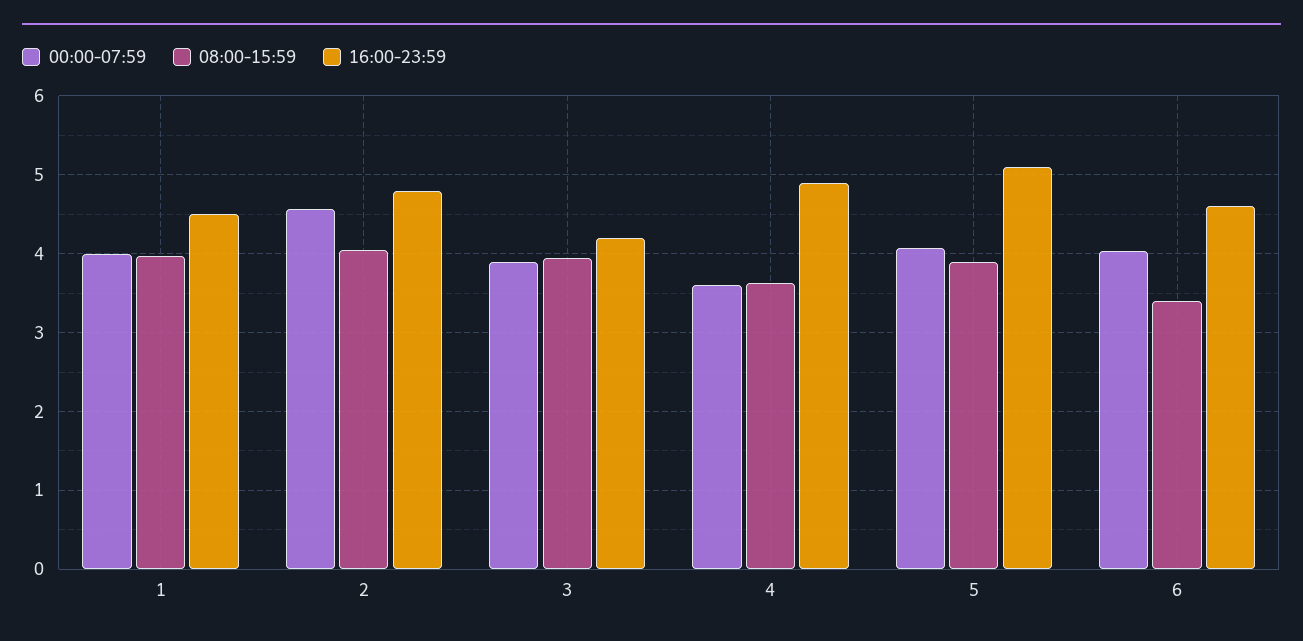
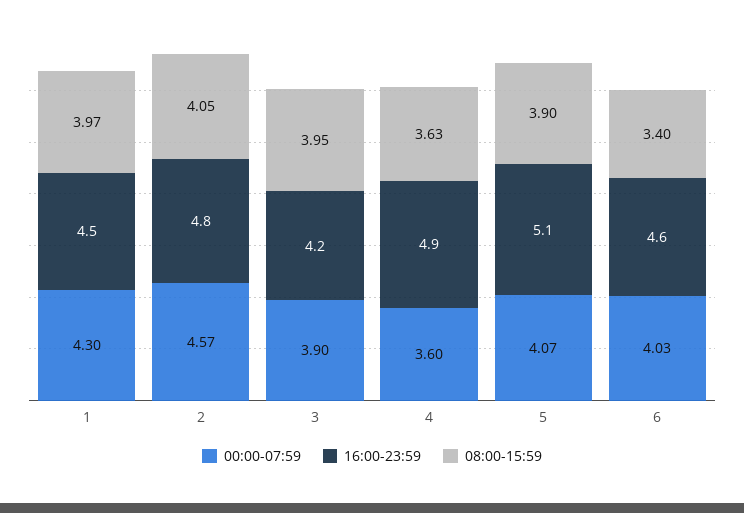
  {
    "00:00-07:59": {
-     "1": 4,
+     "1": 4.3,
      "2": 4.57,
      "3": 3.9,
      "4": 3.6,
      "5": 4.07,
      "6": 4.03
    },
    "08:00-15:59": {
      "1": 3.97,
      "2": 4.05,
      "3": 3.95,
      "4": 3.63,
      "5": 3.9,
      "6": 3.4
    },
    "16:00-23:59": {
      "1": 4.5,
      "2": 4.8,
      "3": 4.2,
      "4": 4.9,
      "5": 5.1,
      "6": 4.6
    }
  }

